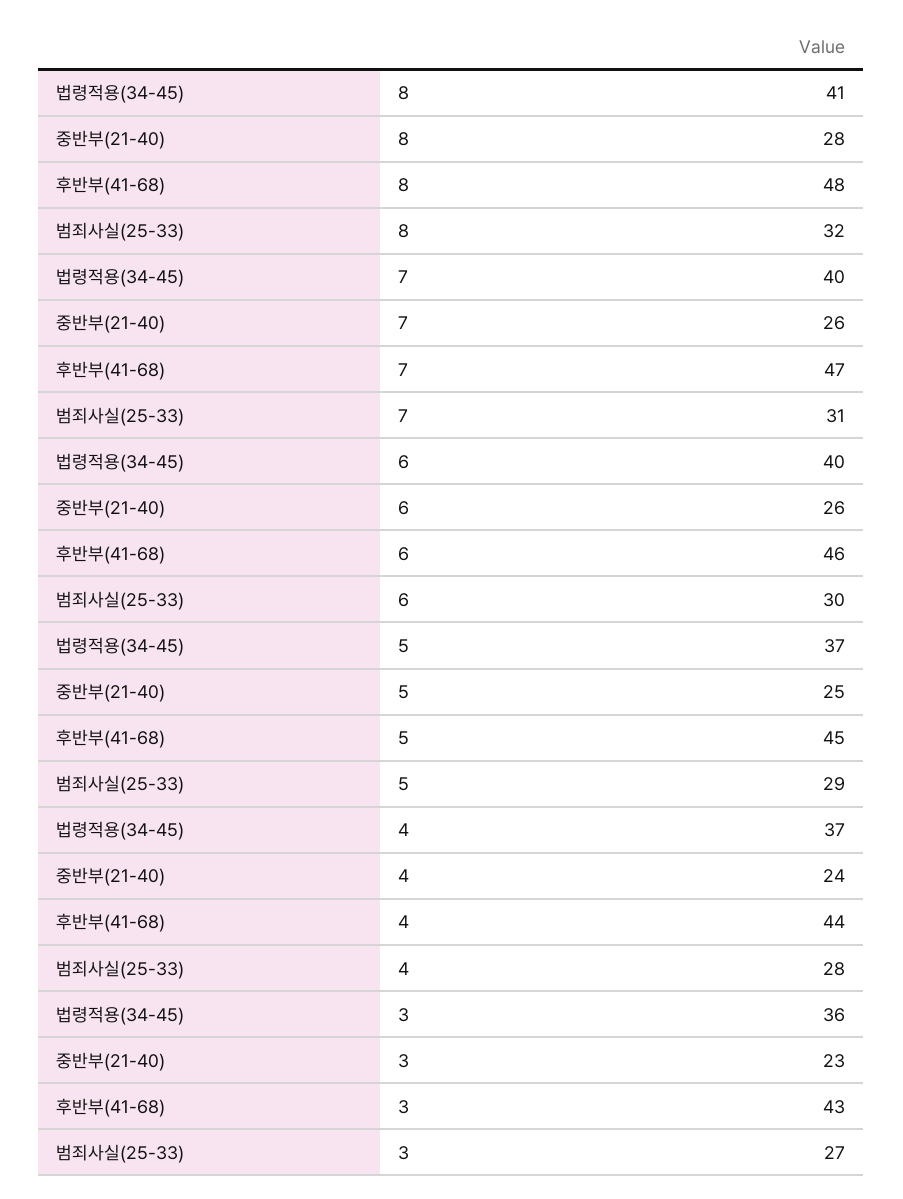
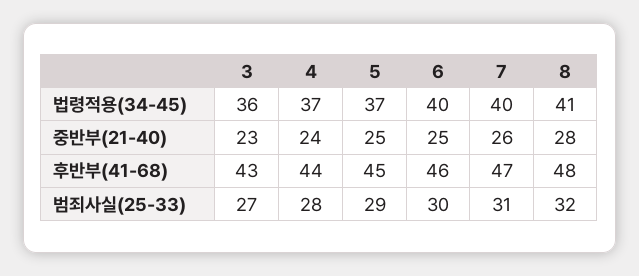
  {
    "법령적용(34-45)": {
      "8": 41,
      "7": 40,
      "6": 40,
      "5": 37,
      "4": 37,
      "3": 36
    },
    "중반부(21-40)": {
      "8": 28,
      "7": 26,
-     "6": 26,
+     "6": 25,
      "5": 25,
      "4": 24,
      "3": 23
    },
    "후반부(41-68)": {
      "8": 48,
      "7": 47,
      "6": 46,
      "5": 45,
      "4": 44,
      "3": 43
    },
    "범죄사실(25-33)": {
      "8": 32,
      "7": 31,
      "6": 30,
      "5": 29,
      "4": 28,
      "3": 27
    }
  }

